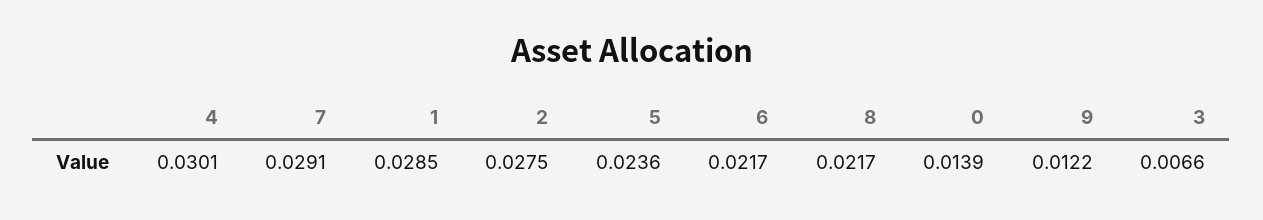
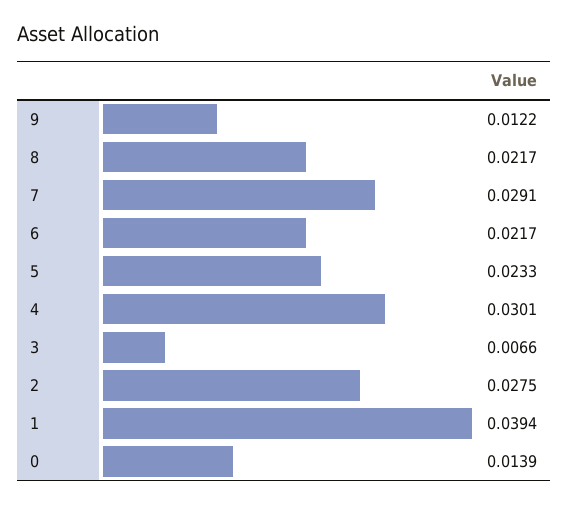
  {
    "4": 0.0301,
    "7": 0.0291,
-   "1": 0.0285,
+   "1": 0.0394,
    "2": 0.0275,
-   "5": 0.0236,
+   "5": 0.0233,
    "6": 0.0217,
    "8": 0.0217,
    "0": 0.0139,
    "9": 0.0122,
    "3": 0.0066
  }

